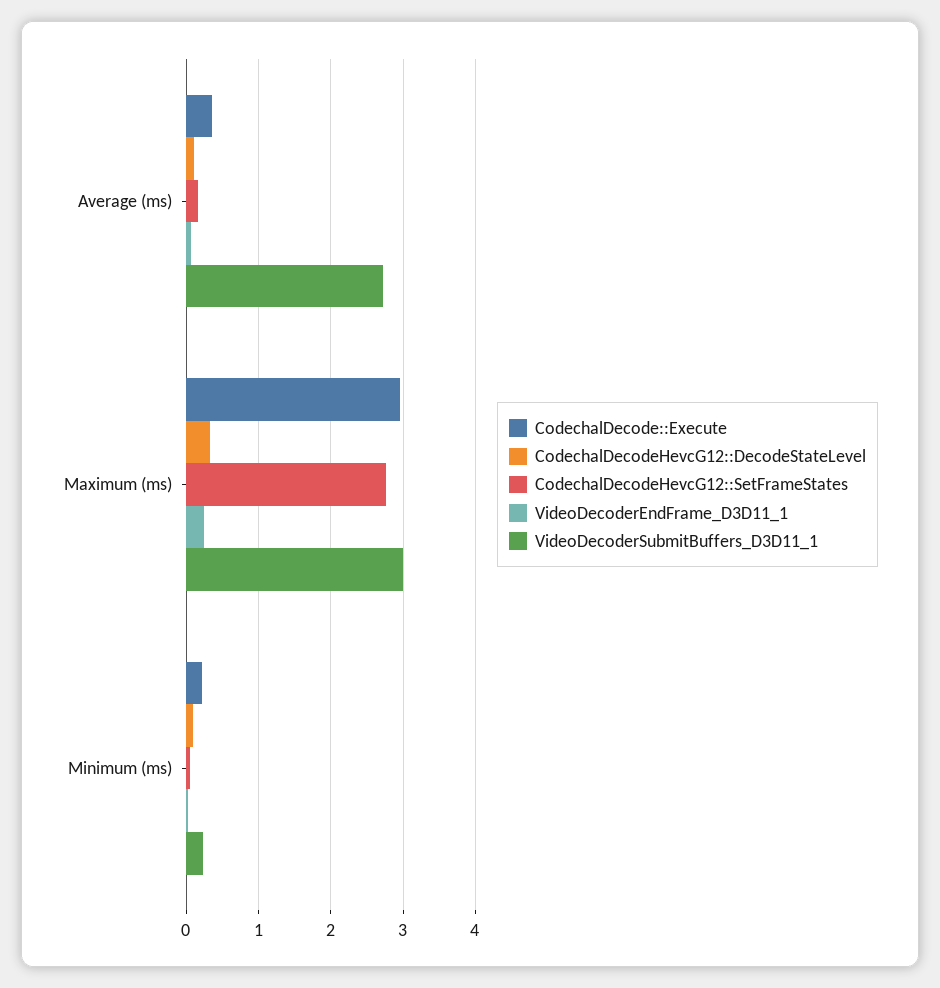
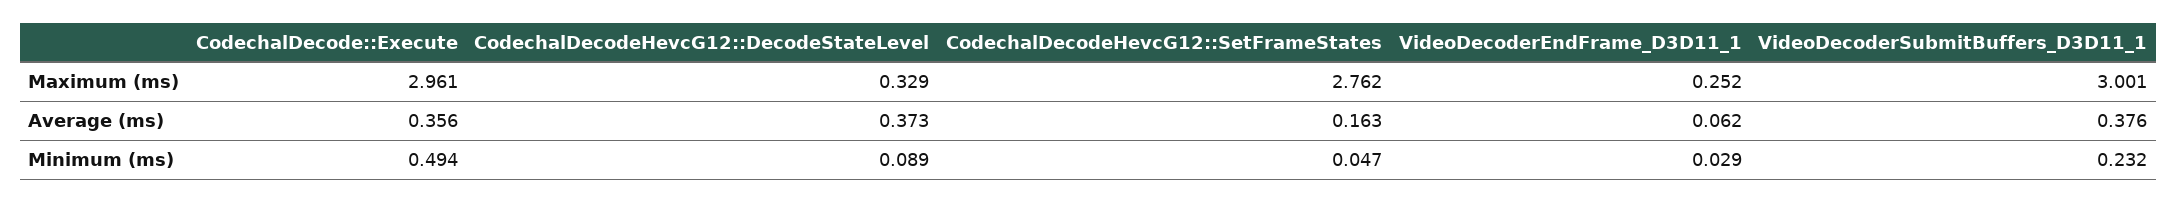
  {
    "CodechalDecode::Execute": {
      "Average (ms)": 0.356,
      "Maximum (ms)": 2.961,
-     "Minimum (ms)": 0.2
+     "Minimum (ms)": 0.494
    },
    "CodechalDecodeHevcG12::DecodeStateLevel": {
-     "Average (ms)": 0.1,
+     "Average (ms)": 0.373,
      "Maximum (ms)": 0.329,
      "Minimum (ms)": 0.089
    },
    "CodechalDecodeHevcG12::SetFrameStates": {
      "Average (ms)": 0.163,
      "Maximum (ms)": 2.762,
      "Minimum (ms)": 0.047
    },
    "VideoDecoderEndFrame_D3D11_1": {
      "Average (ms)": 0.062,
      "Maximum (ms)": 0.252,
      "Minimum (ms)": 0.029
    },
    "VideoDecoderSubmitBuffers_D3D11_1": {
-     "Average (ms)": 2.7,
+     "Average (ms)": 0.376,
      "Maximum (ms)": 3.001,
      "Minimum (ms)": 0.232
    }
  }

